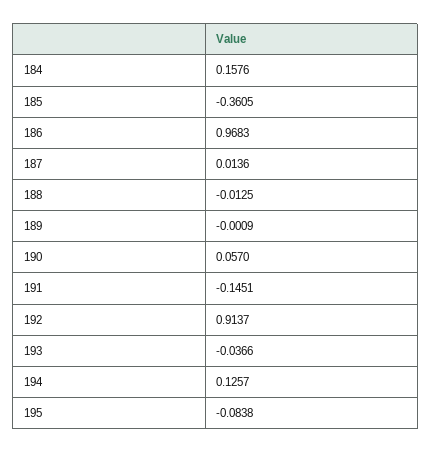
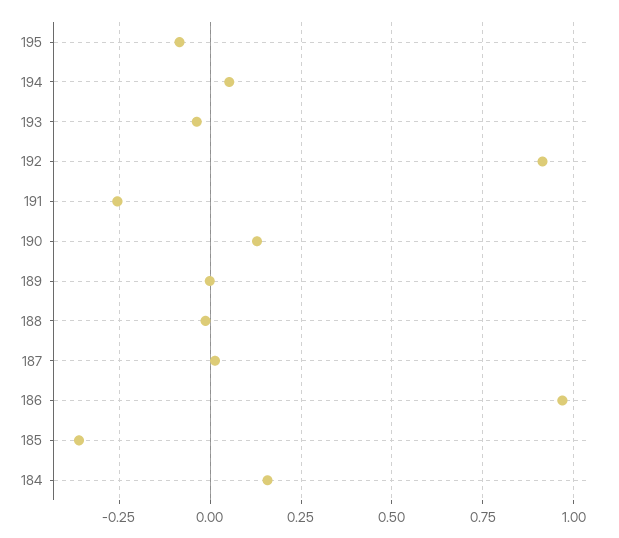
  {
    "184": 0.1576,
    "185": -0.3605,
    "186": 0.9683,
    "187": 0.0136,
    "188": -0.0125,
    "189": -0.0009,
-   "190": 0.057,
+   "190": 0.125,
-   "191": -0.1451,
+   "191": -0.25,
    "192": 0.9137,
    "193": -0.0366,
-   "194": 0.1257,
+   "194": 0.05,
    "195": -0.0838
  }

